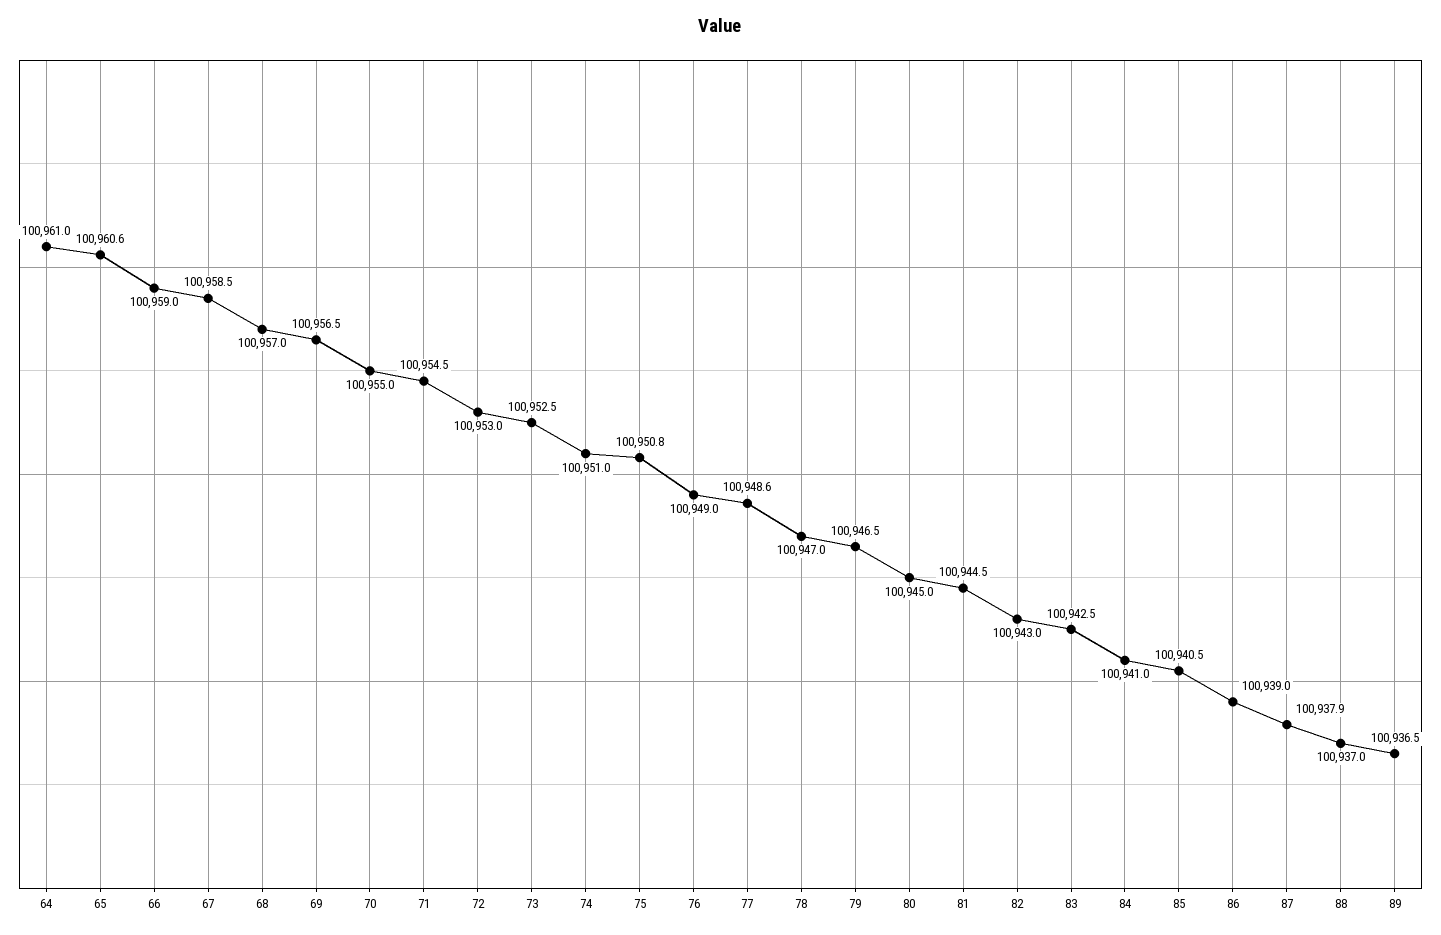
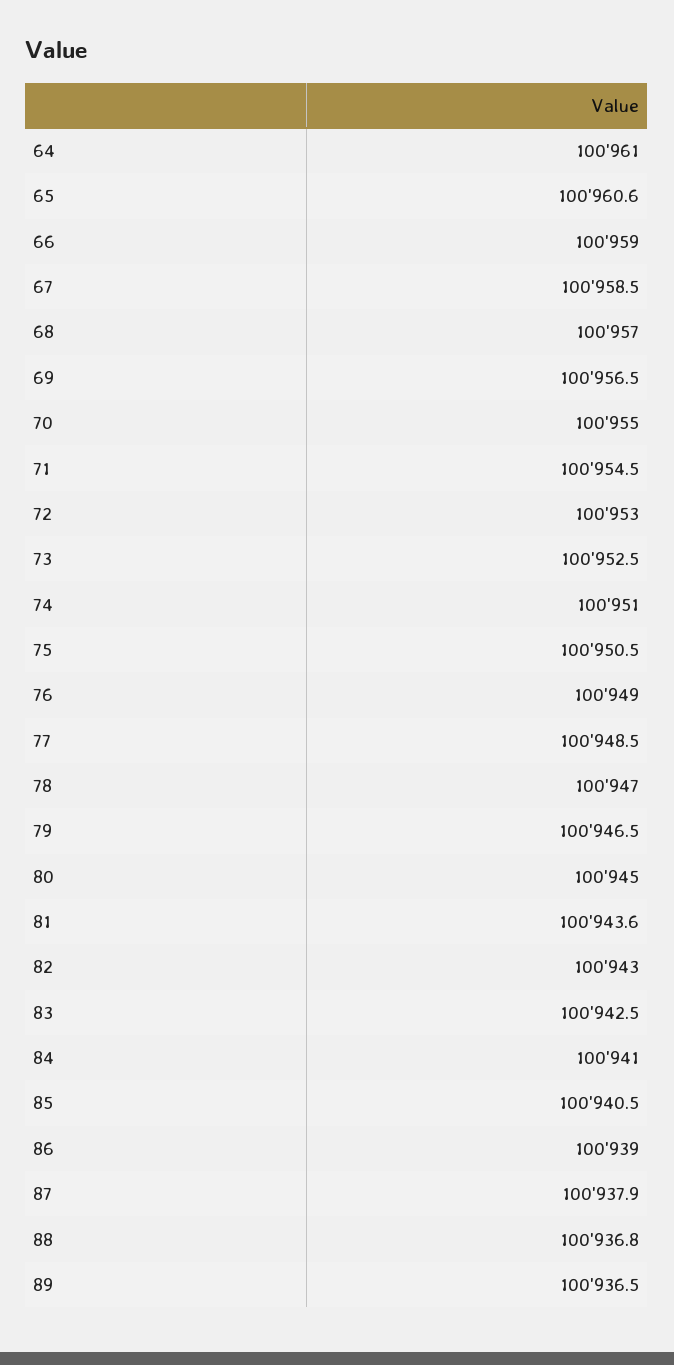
  {
    "64": 100961,
    "65": 100960.6,
    "66": 100959,
    "67": 100958.5,
    "68": 100957,
    "69": 100956.5,
    "70": 100955,
    "71": 100954.5,
    "72": 100953,
    "73": 100952.5,
    "74": 100951,
-   "75": 100950.8,
+   "75": 100950.5,
    "76": 100949,
-   "77": 100948.6,
+   "77": 100948.5,
    "78": 100947,
    "79": 100946.5,
    "80": 100945,
-   "81": 100944.5,
+   "81": 100943.6,
    "82": 100943,
    "83": 100942.5,
    "84": 100941,
    "85": 100940.5,
    "86": 100939,
    "87": 100937.9,
-   "88": 100937,
+   "88": 100936.8,
    "89": 100936.5
  }

